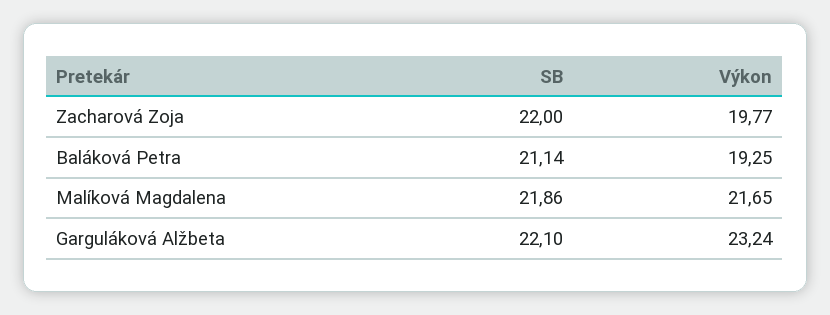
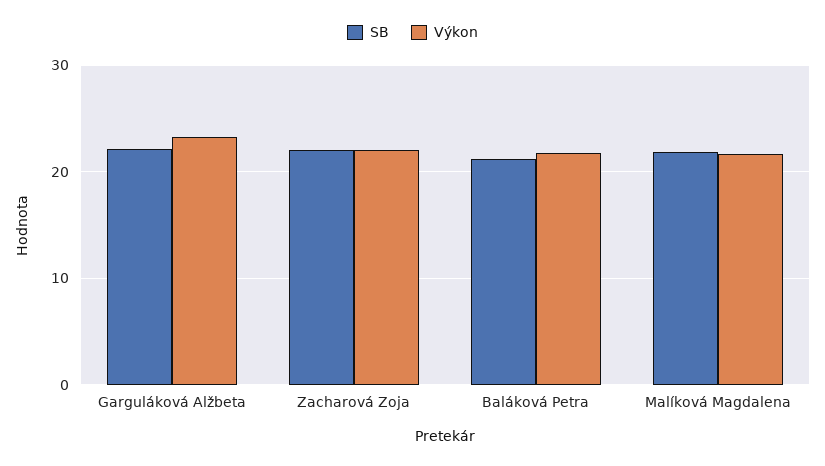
  {
    "SB": {
      "Zacharová Zoja": 22,
      "Baláková Petra": 21.14,
      "Malíková Magdalena": 21.86,
      "Garguláková Alžbeta": 22.1
    },
    "Výkon": {
-     "Zacharová Zoja": 19.77,
+     "Zacharová Zoja": 22,
-     "Baláková Petra": 19.25,
+     "Baláková Petra": 22,
      "Malíková Magdalena": 21.65,
      "Garguláková Alžbeta": 23.24
    }
  }

